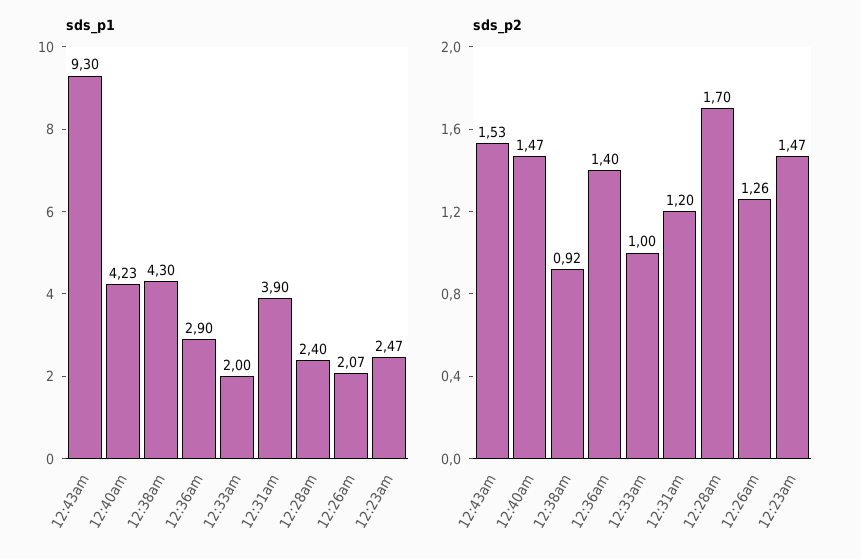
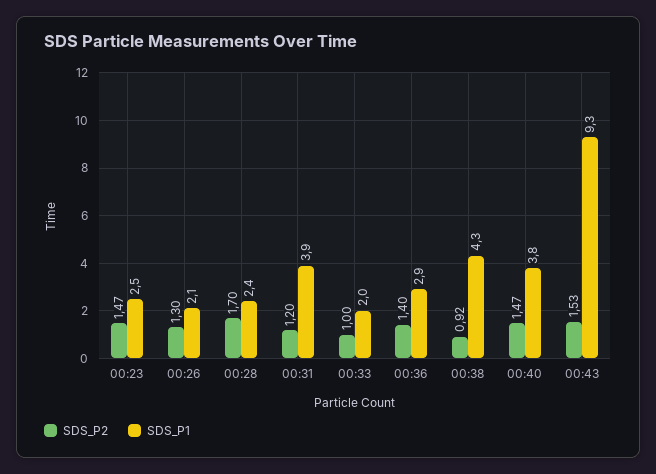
  {
    "sds_p1": {
      "12:43am": 9.3,
-     "12:40am": 4.23,
+     "12:40am": 3.8,
      "12:38am": 4.3,
      "12:36am": 2.9,
      "12:33am": 2,
      "12:31am": 3.9,
      "12:28am": 2.4,
      "12:26am": 2.07,
      "12:23am": 2.47
    },
    "sds_p2": {
      "12:43am": 1.53,
      "12:40am": 1.47,
      "12:38am": 0.92,
      "12:36am": 1.4,
      "12:33am": 1,
      "12:31am": 1.2,
      "12:28am": 1.7,
-     "12:26am": 1.26,
+     "12:26am": 1.3,
      "12:23am": 1.47
    }
  }

